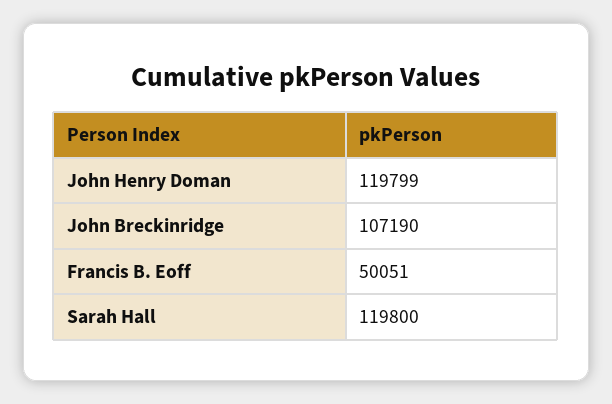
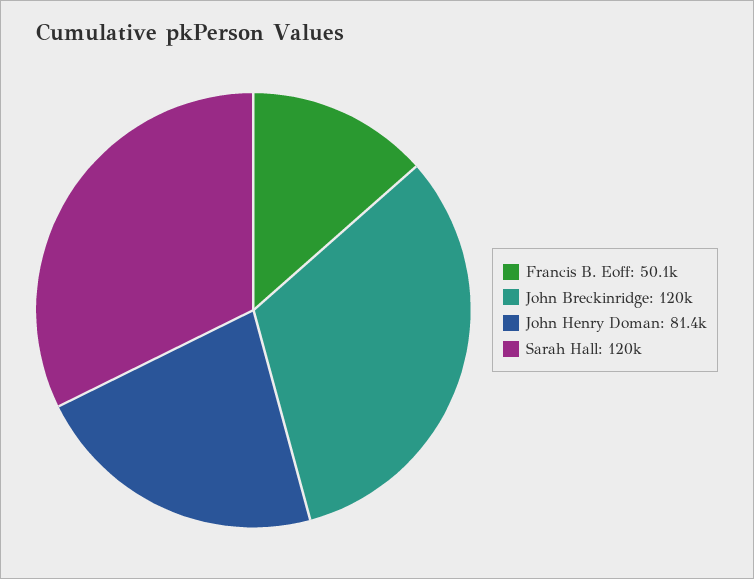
  {
-   "John Henry Doman": 119799,
+   "John Henry Doman": 81400,
-   "John Breckinridge": 107190,
+   "John Breckinridge": 120000,
    "Francis B. Eoff": 50051,
    "Sarah Hall": 119800
  }

